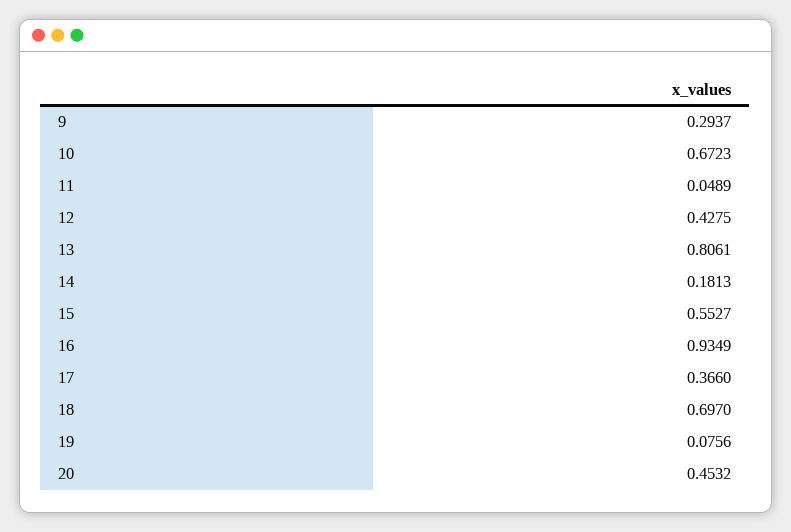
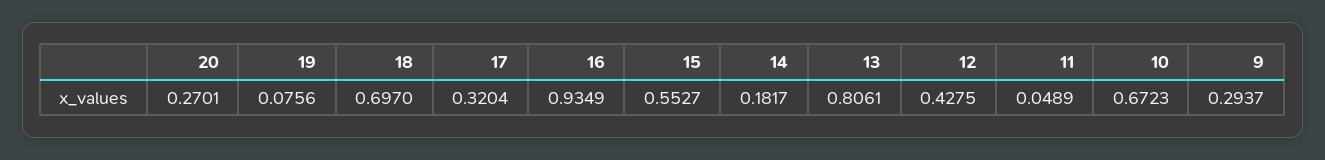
  {
    "9": 0.2937,
    "10": 0.6723,
    "11": 0.0489,
    "12": 0.4275,
    "13": 0.8061,
-   "14": 0.1813,
+   "14": 0.1817,
    "15": 0.5527,
    "16": 0.9349,
-   "17": 0.366,
+   "17": 0.3204,
    "18": 0.697,
    "19": 0.0756,
-   "20": 0.4532
+   "20": 0.2701
  }

